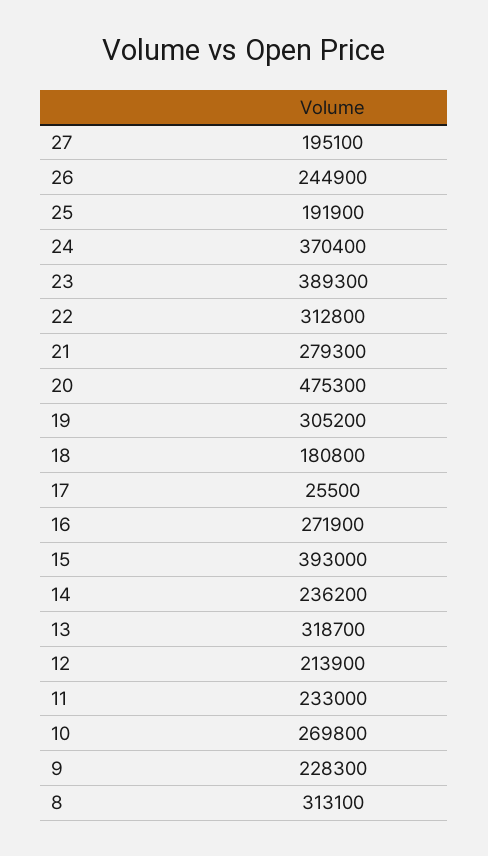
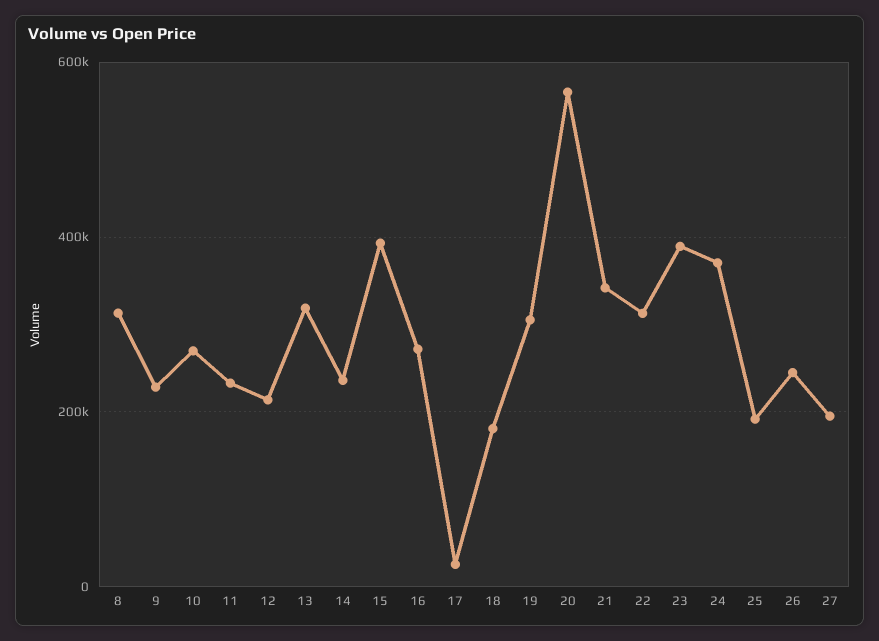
  {
    "27": 195100,
    "26": 244900,
    "25": 191900,
    "24": 370400,
    "23": 389300,
    "22": 312800,
-   "21": 279300,
+   "21": 340000,
-   "20": 475300,
+   "20": 560000,
    "19": 305200,
    "18": 180800,
    "17": 25500,
    "16": 271900,
    "15": 393000,
    "14": 236200,
    "13": 318700,
    "12": 213900,
    "11": 233000,
    "10": 269800,
    "9": 228300,
    "8": 313100
  }

